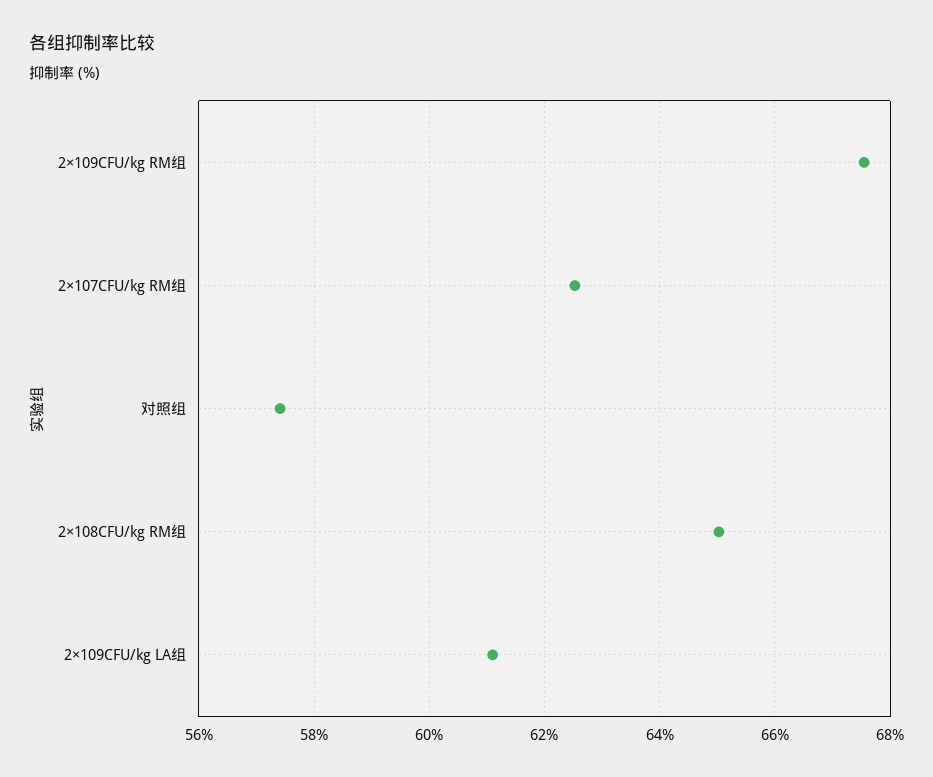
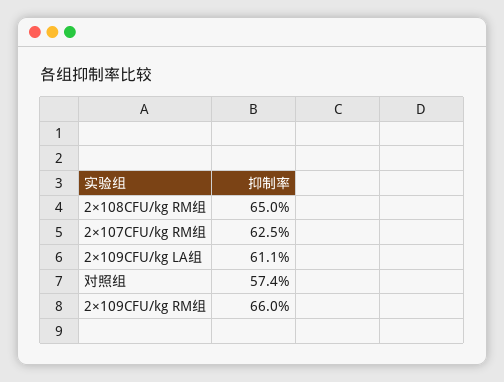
  {
-   "2×109CFU/kg RM组": 67.6,
+   "2×109CFU/kg RM组": 66,
    "2×107CFU/kg RM组": 62.5,
    "对照组": 57.4,
    "2×108CFU/kg RM组": 65,
    "2×109CFU/kg LA组": 61.1
  }

